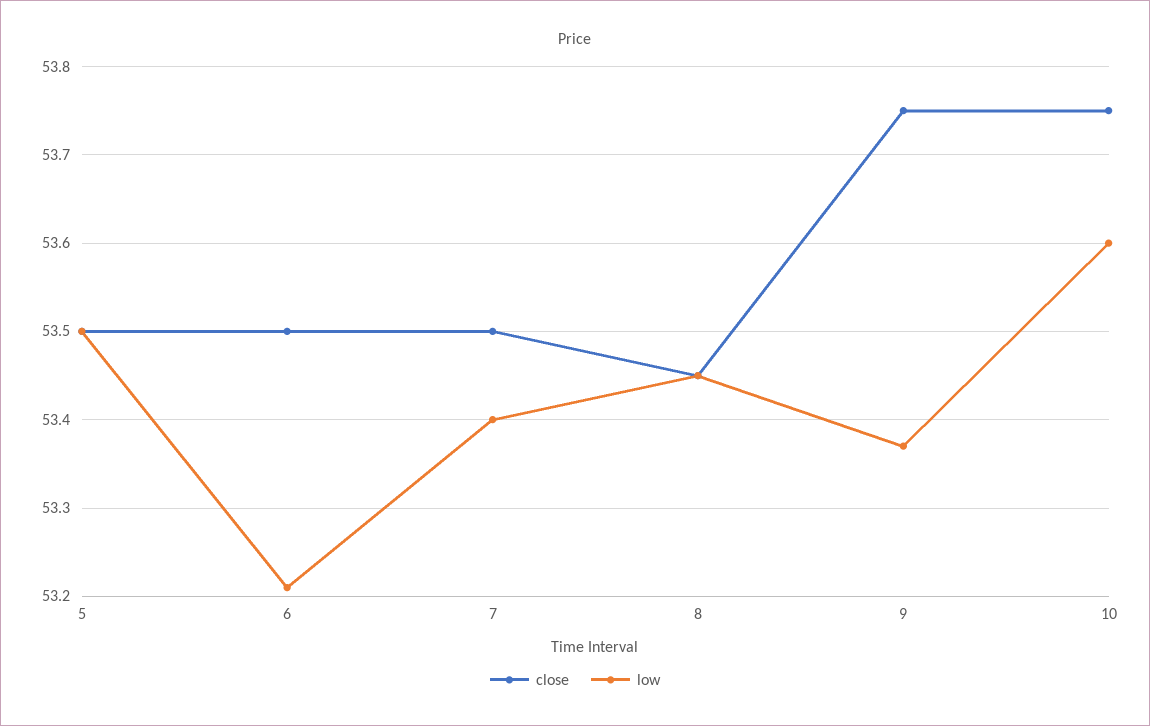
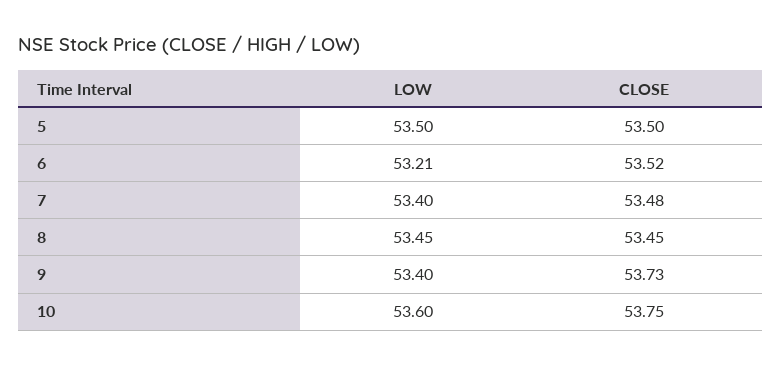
  {
    "close": {
      "5": 53.5,
-     "6": 53.5,
+     "6": 53.52,
-     "7": 53.5,
+     "7": 53.48,
      "8": 53.45,
-     "9": 53.75,
+     "9": 53.73,
      "10": 53.75
    },
    "low": {
      "5": 53.5,
      "6": 53.21,
      "7": 53.4,
      "8": 53.45,
-     "9": 53.37,
+     "9": 53.4,
      "10": 53.6
    }
  }

